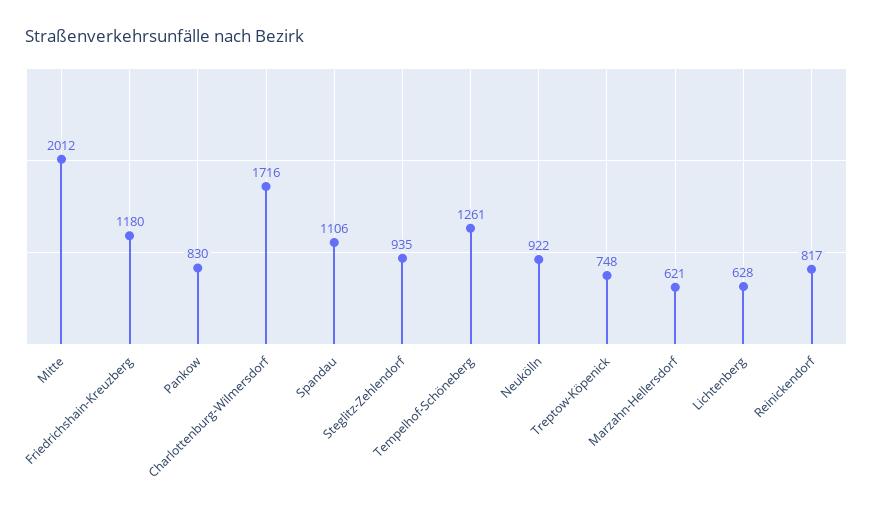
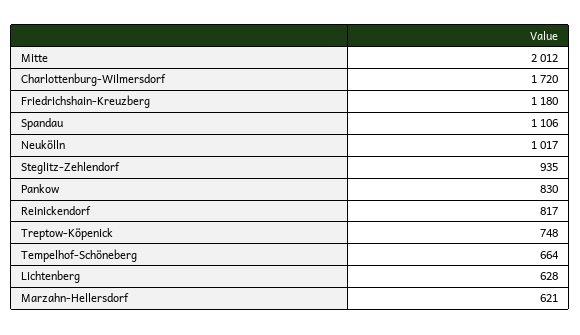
  {
    "Mitte": 2012,
    "Friedrichshain-Kreuzberg": 1180,
    "Pankow": 830,
-   "Charlottenburg-Wilmersdorf": 1716,
+   "Charlottenburg-Wilmersdorf": 1720,
    "Spandau": 1106,
    "Steglitz-Zehlendorf": 935,
-   "Tempelhof-Schöneberg": 1261,
+   "Tempelhof-Schöneberg": 664,
-   "Neukölln": 922,
+   "Neukölln": 1017,
    "Treptow-Köpenick": 748,
    "Marzahn-Hellersdorf": 621,
    "Lichtenberg": 628,
    "Reinickendorf": 817
  }

